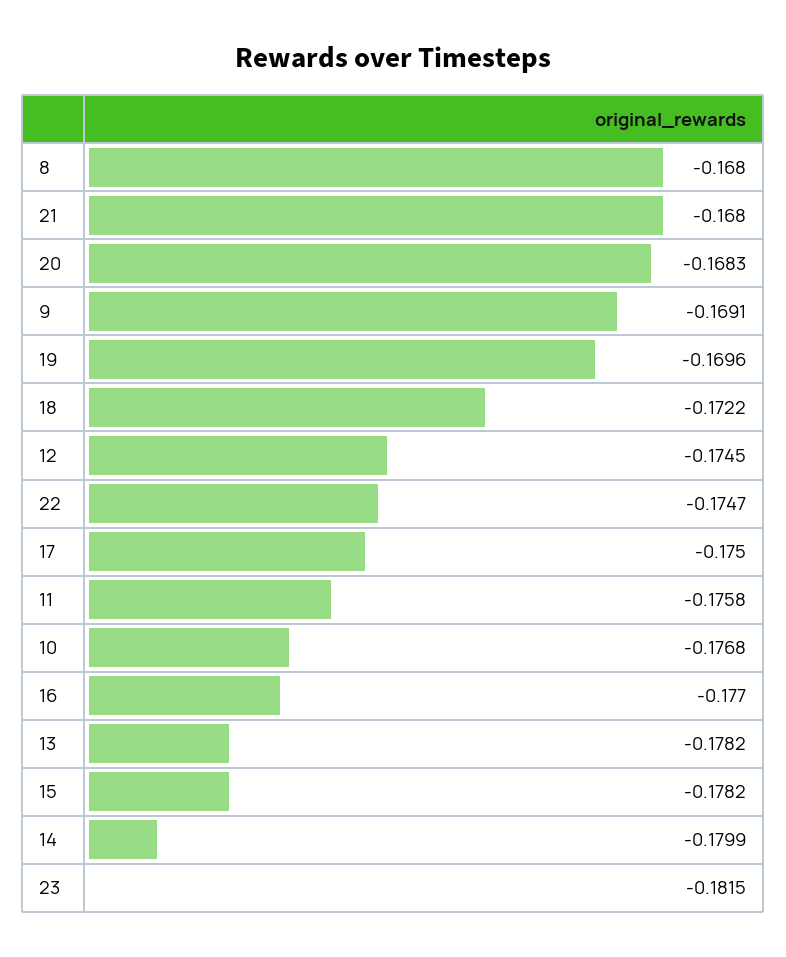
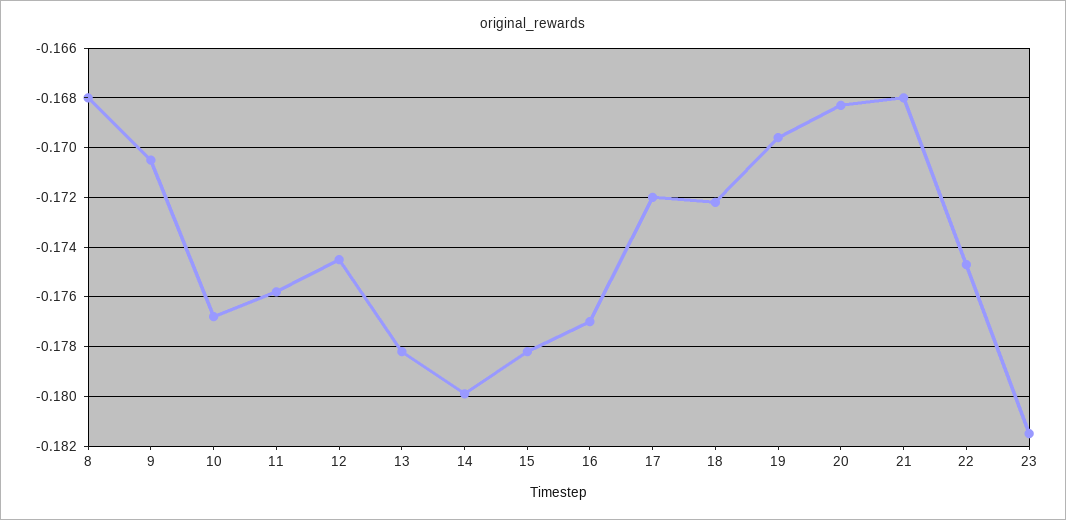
  {
    "8": -0.168,
    "21": -0.168,
    "20": -0.1683,
-   "9": -0.1691,
+   "9": -0.1705,
    "19": -0.1696,
    "18": -0.1722,
    "12": -0.1745,
    "22": -0.1747,
-   "17": -0.175,
+   "17": -0.172,
    "11": -0.1758,
    "10": -0.1768,
    "16": -0.177,
    "13": -0.1782,
    "15": -0.1782,
    "14": -0.1799,
    "23": -0.1815
  }

